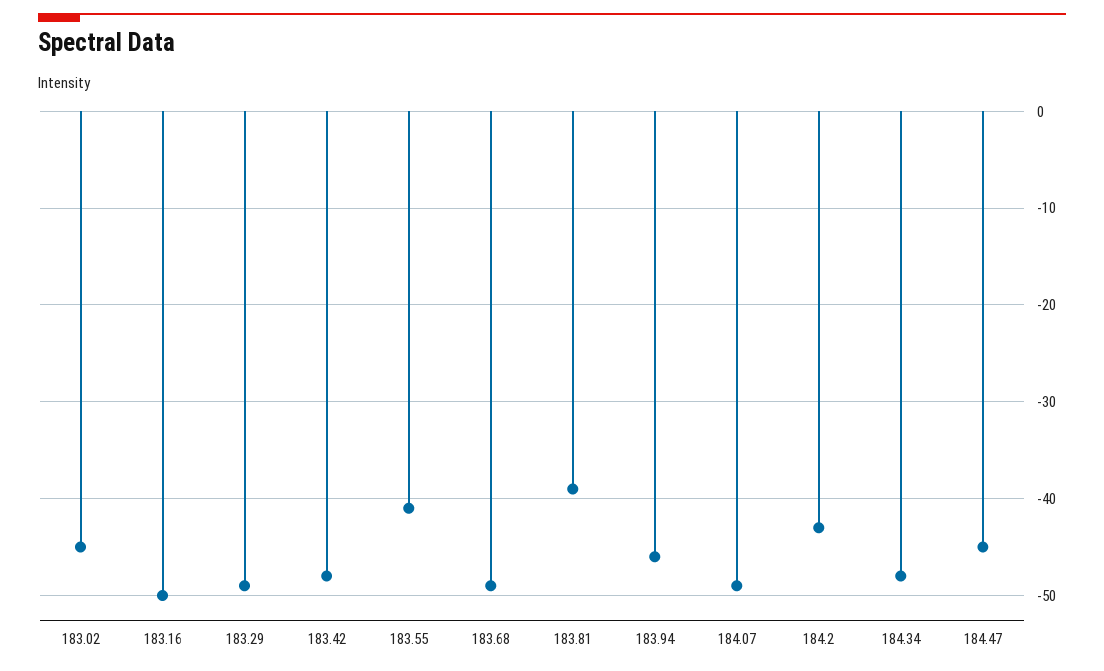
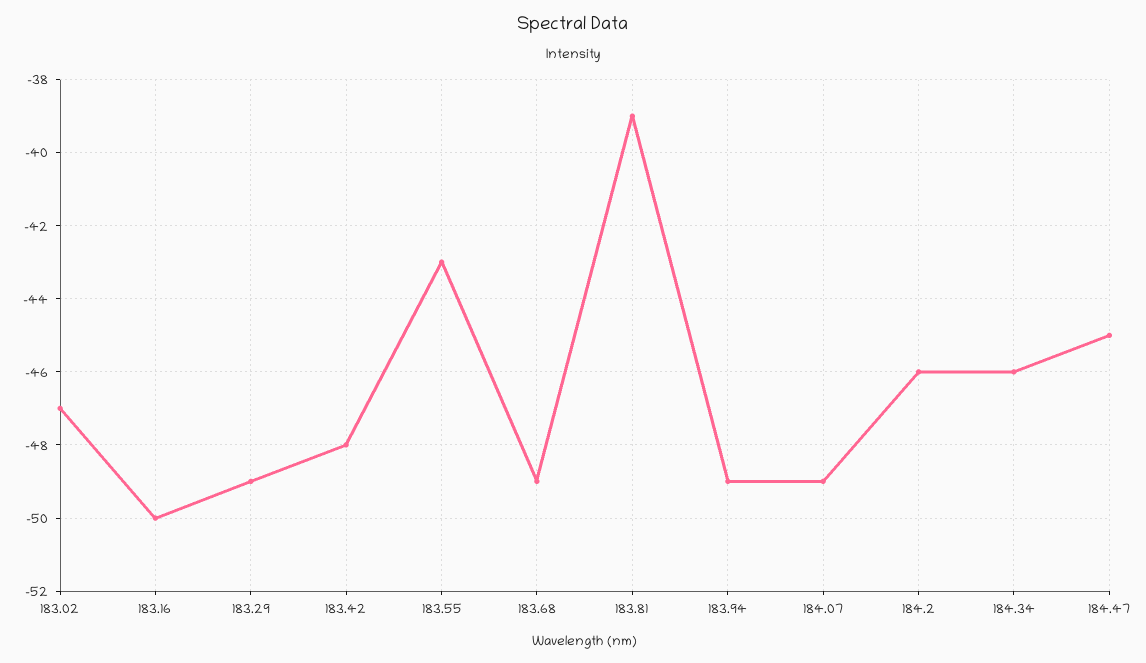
  {
-   "183.02": -45,
+   "183.02": -47,
    "183.16": -50,
    "183.29": -49,
    "183.42": -48,
-   "183.55": -41,
+   "183.55": -43,
    "183.68": -49,
    "183.81": -39,
-   "183.94": -46,
+   "183.94": -49,
    "184.07": -49,
-   "184.2": -43,
+   "184.2": -46,
-   "184.34": -48,
+   "184.34": -46,
    "184.47": -45
  }

